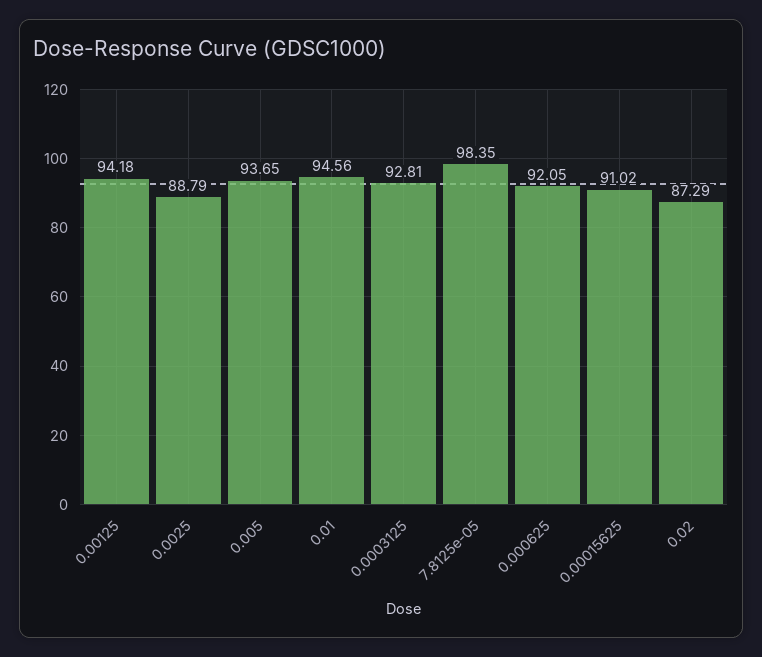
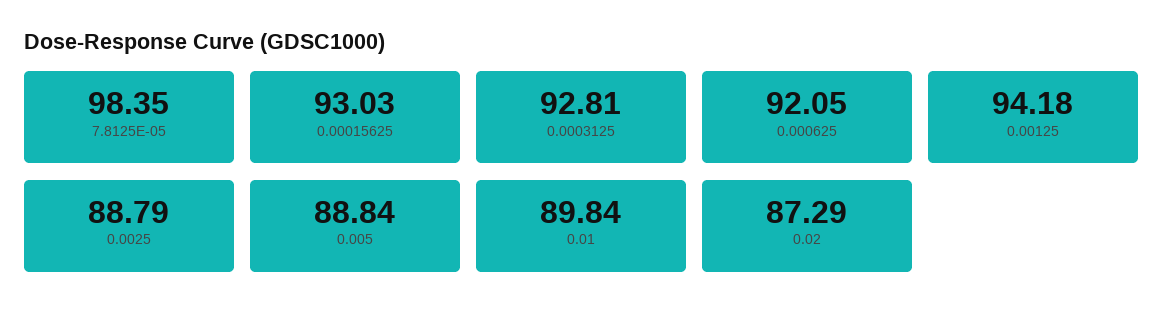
  {
    "0.00125": 94.18,
    "0.0025": 88.79,
-   "0.005": 93.65,
+   "0.005": 88.84,
-   "0.01": 94.56,
+   "0.01": 89.84,
    "0.0003125": 92.81,
    "7.8125e-05": 98.35,
    "0.000625": 92.05,
-   "0.00015625": 91.02,
+   "0.00015625": 93.03,
    "0.02": 87.29
  }

